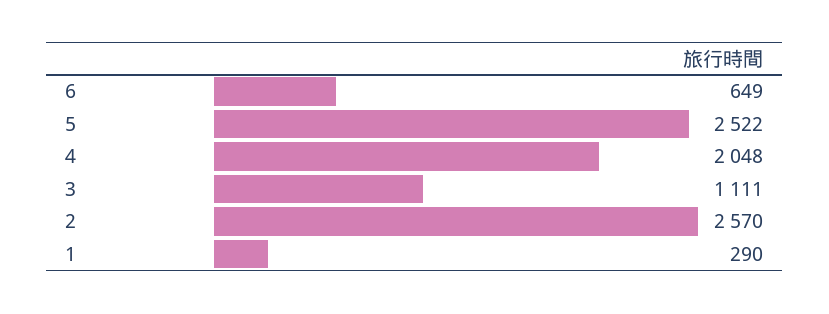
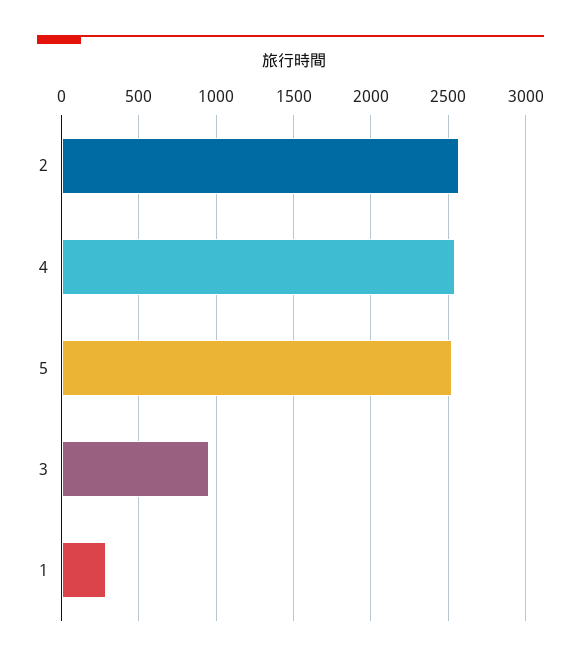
  {
-   "6": 649,
    "5": 2522,
-   "4": 2048,
+   "4": 2550,
-   "3": 1111,
+   "3": 950,
    "2": 2570,
    "1": 290
  }

